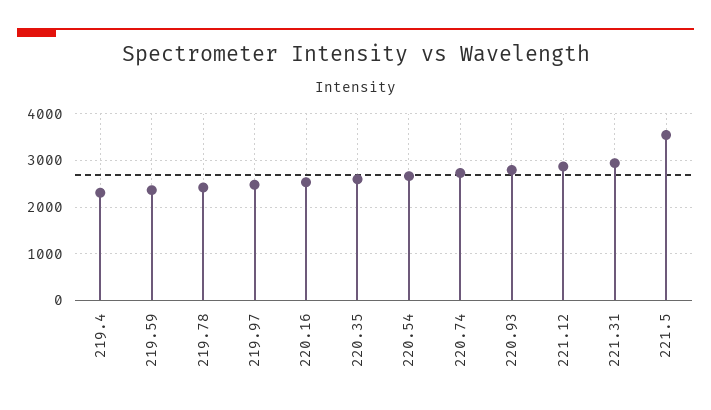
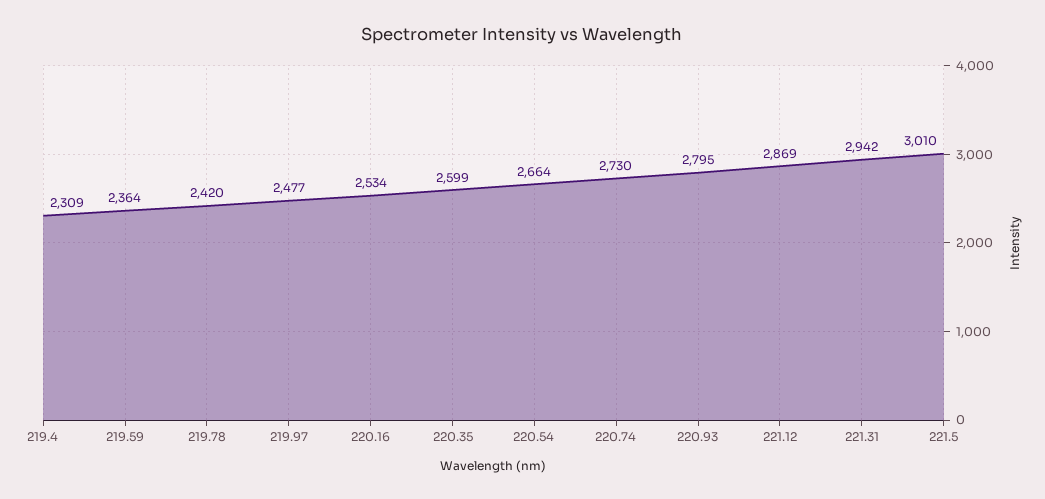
  {
    "219.4": 2309,
    "219.59": 2364,
    "219.78": 2420,
    "219.97": 2477,
    "220.16": 2534,
    "220.35": 2599,
    "220.54": 2664,
    "220.74": 2730,
    "220.93": 2795,
    "221.12": 2869,
    "221.31": 2942,
-   "221.5": 3600
+   "221.5": 3010
  }

